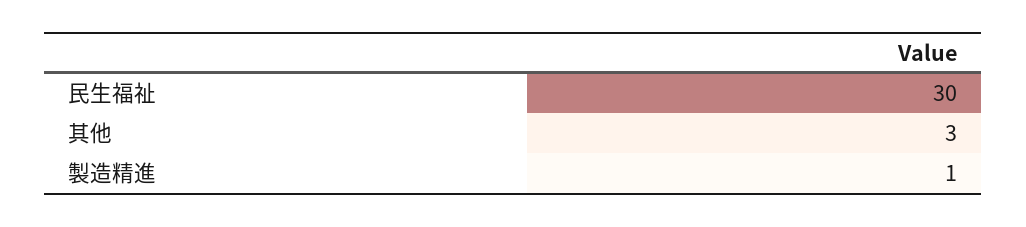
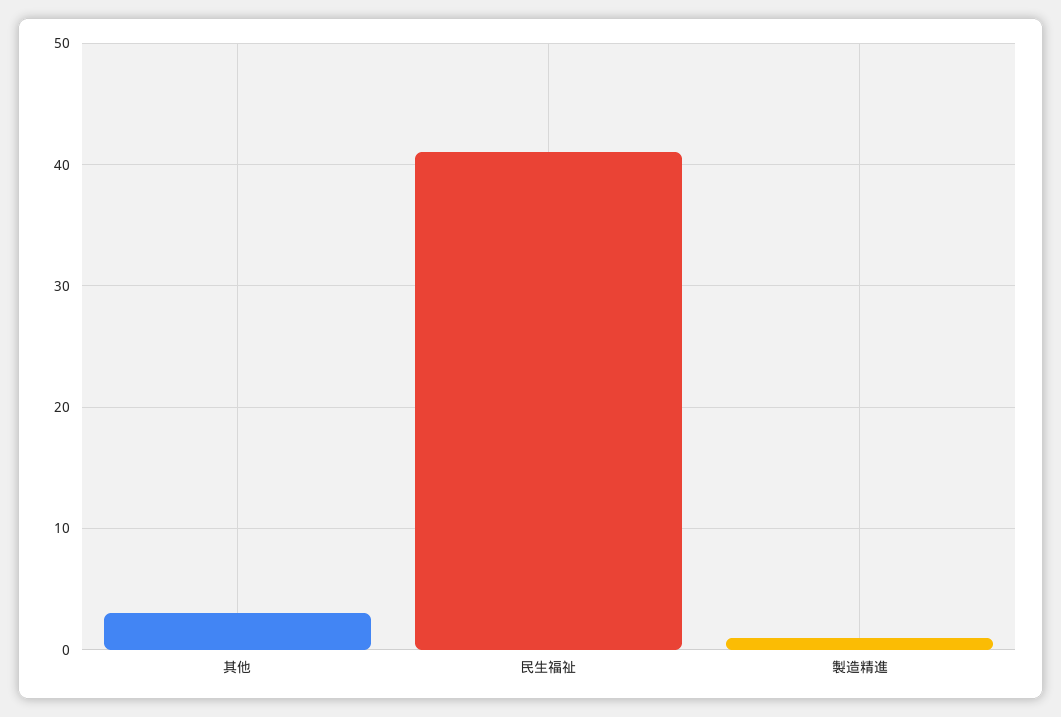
  {
-   "民生福祉": 30,
+   "民生福祉": 41,
    "其他": 3,
    "製造精進": 1
  }

